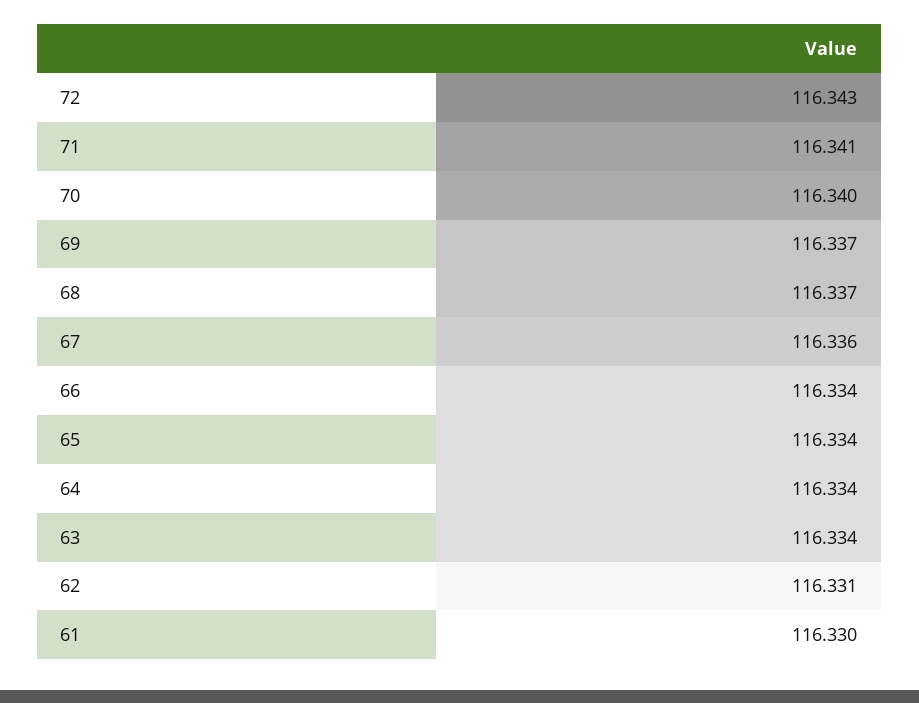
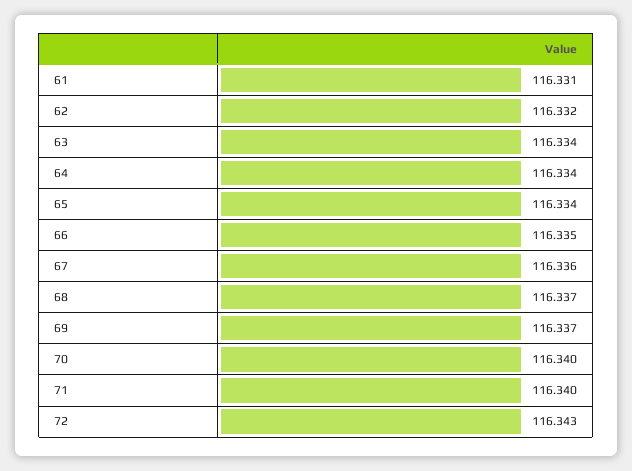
  {
    "72": 116.343,
-   "71": 116.341,
+   "71": 116.34,
    "70": 116.34,
    "69": 116.337,
    "68": 116.337,
    "67": 116.336,
-   "66": 116.334,
+   "66": 116.335,
    "65": 116.334,
    "64": 116.334,
    "63": 116.334,
-   "62": 116.331,
+   "62": 116.332,
-   "61": 116.33
+   "61": 116.331
  }

